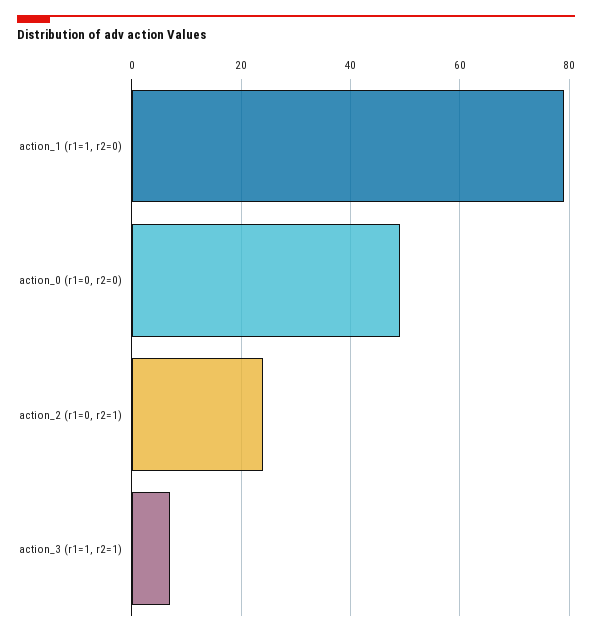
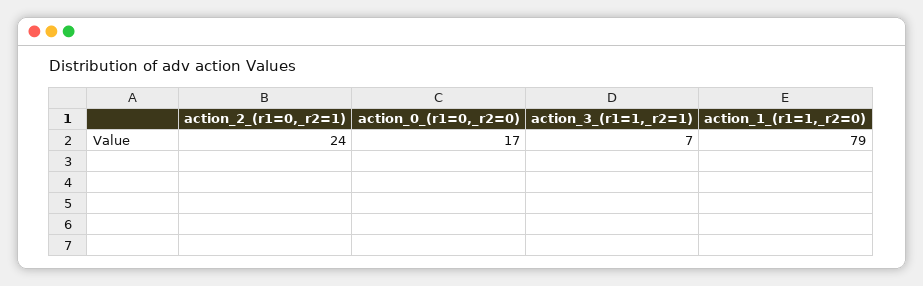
  {
    "action_1 (r1=1, r2=0)": 79,
-   "action_0 (r1=0, r2=0)": 50,
+   "action_0 (r1=0, r2=0)": 17,
    "action_2 (r1=0, r2=1)": 24,
    "action_3 (r1=1, r2=1)": 7
  }

